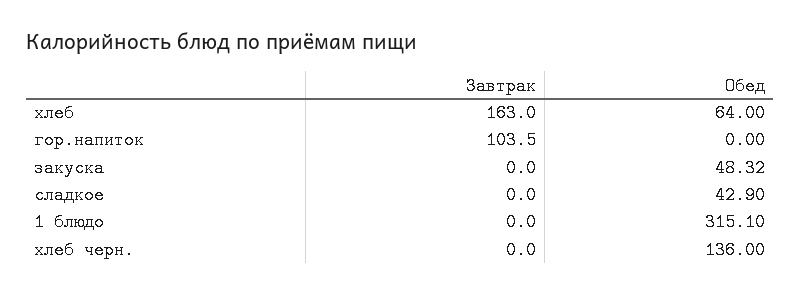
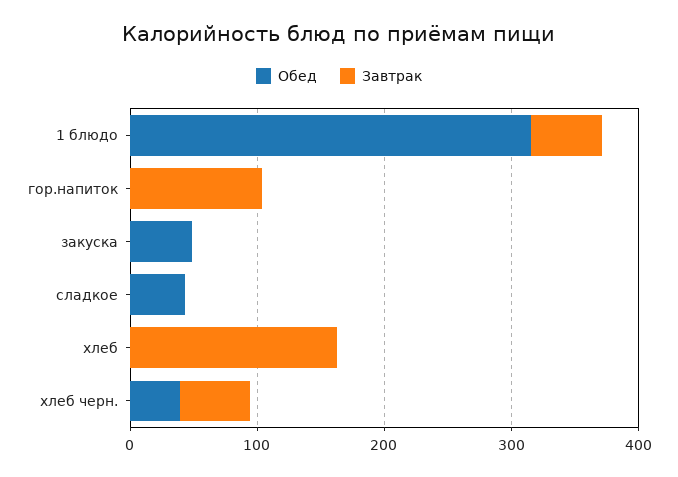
  {
    "Завтрак": {
      "хлеб": 163,
      "гор.напиток": 103.5,
      "закуска": 0,
      "сладкое": 0,
-     "1 блюдо": 0,
+     "1 блюдо": 60,
-     "хлеб черн.": 0
+     "хлеб черн.": 60
    },
    "Обед": {
-     "хлеб": 64,
+     "хлеб": 0,
      "гор.напиток": 0,
      "закуска": 48.32,
      "сладкое": 42.9,
      "1 блюдо": 315.1,
-     "хлеб черн.": 136
+     "хлеб черн.": 40
    }
  }

